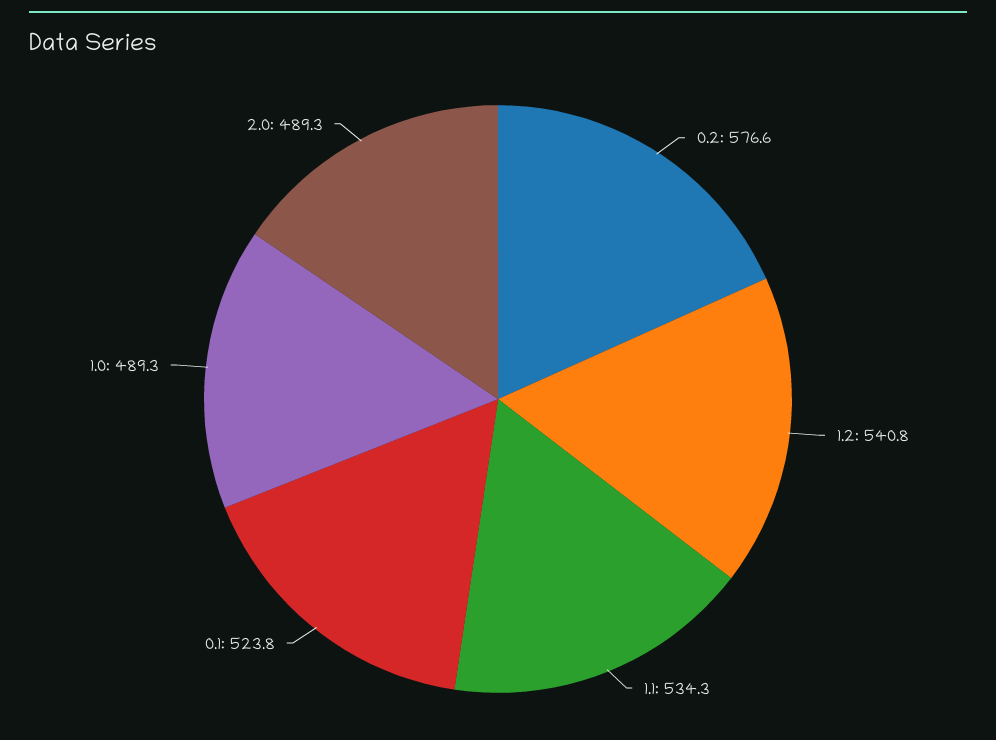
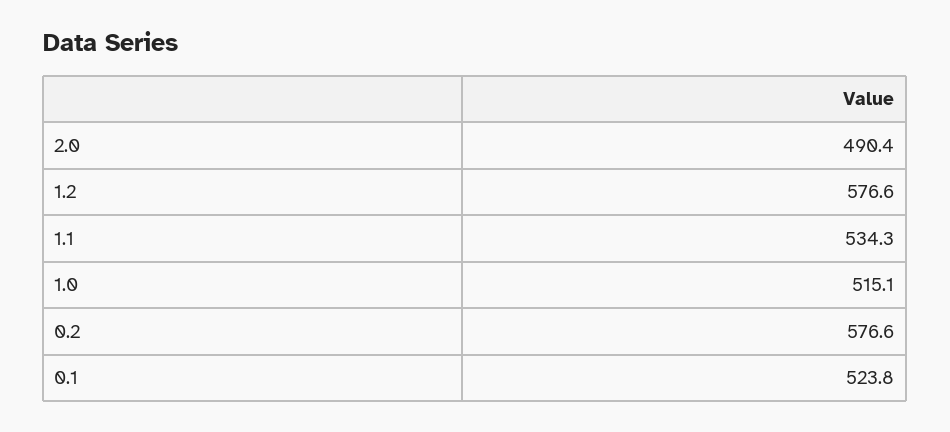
  {
    "0.2": 576.6,
-   "1.2": 540.8,
+   "1.2": 576.6,
    "1.1": 534.3,
    "0.1": 523.8,
-   "1.0": 489.3,
+   "1.0": 515.1,
-   "2.0": 489.3
+   "2.0": 490.4
  }

